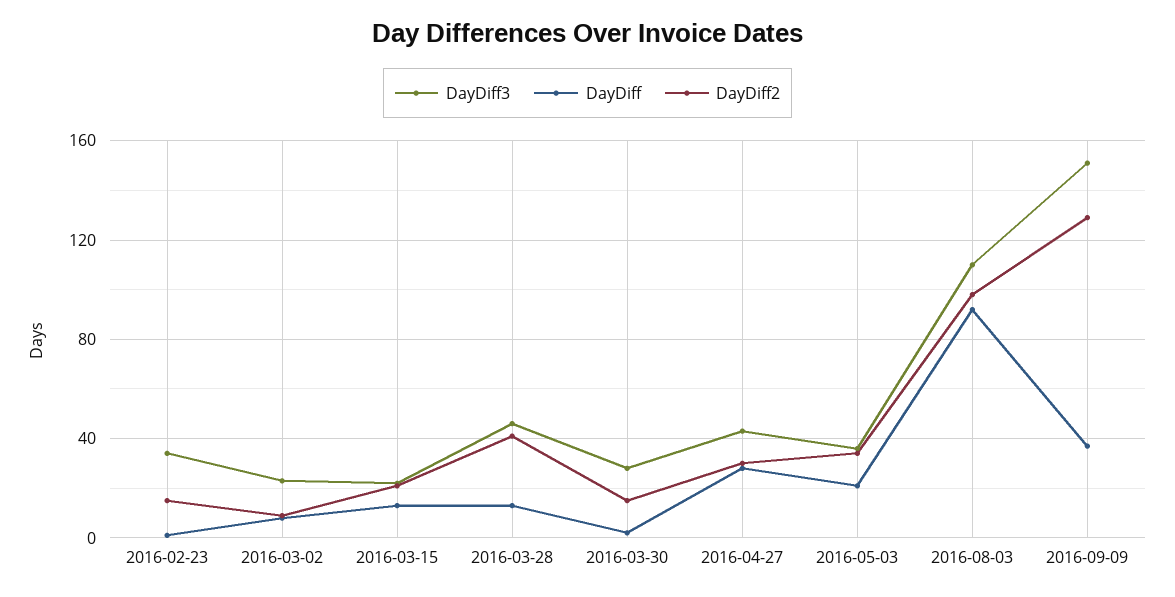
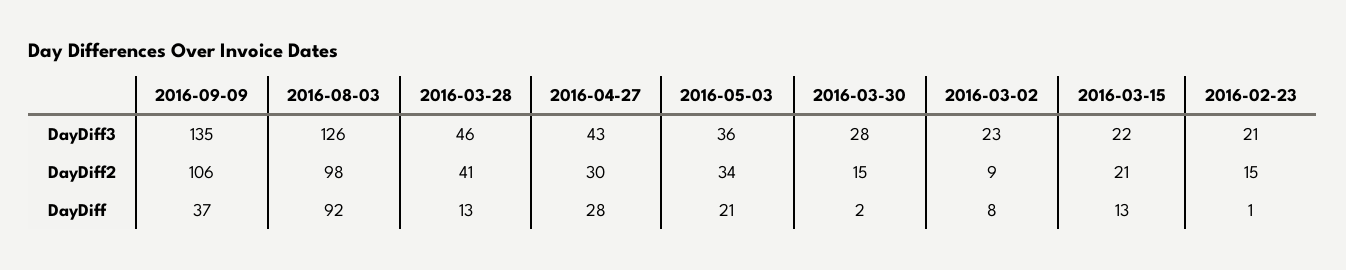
  {
    "DayDiff3": {
-     "2016-02-23": 35,
+     "2016-02-23": 21,
      "2016-03-02": 23,
      "2016-03-15": 22,
      "2016-03-28": 46,
      "2016-03-30": 28,
      "2016-04-27": 43,
      "2016-05-03": 36,
-     "2016-08-03": 110,
+     "2016-08-03": 126,
-     "2016-09-09": 150
+     "2016-09-09": 135
    },
    "DayDiff": {
      "2016-02-23": 1,
      "2016-03-02": 8,
      "2016-03-15": 13,
      "2016-03-28": 13,
      "2016-03-30": 2,
      "2016-04-27": 28,
      "2016-05-03": 21,
      "2016-08-03": 92,
      "2016-09-09": 37
    },
    "DayDiff2": {
      "2016-02-23": 15,
      "2016-03-02": 9,
      "2016-03-15": 21,
      "2016-03-28": 41,
      "2016-03-30": 15,
      "2016-04-27": 30,
      "2016-05-03": 34,
      "2016-08-03": 98,
-     "2016-09-09": 130
+     "2016-09-09": 106
    }
  }

